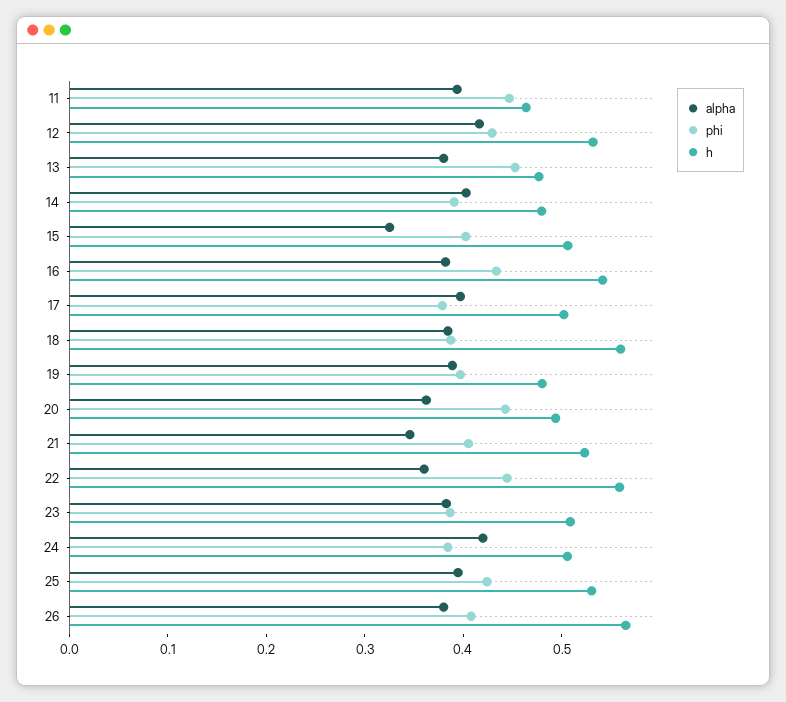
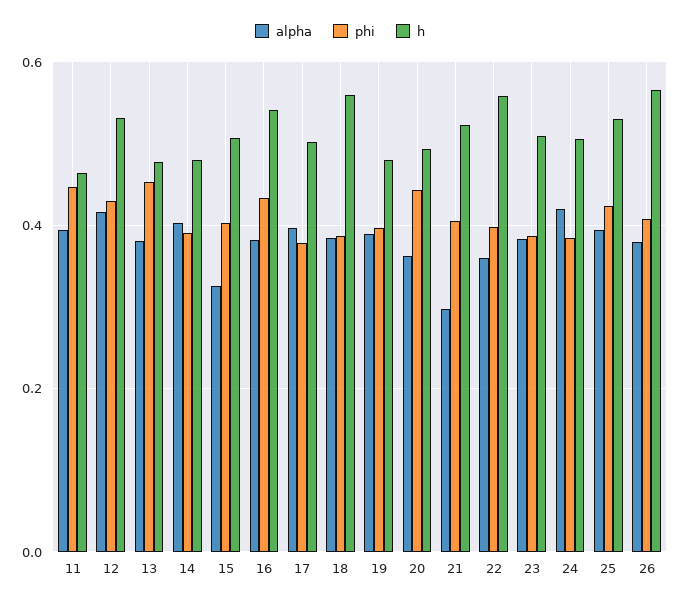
  {
    "alpha": {
      "11": 0.4,
      "12": 0.42,
      "13": 0.38,
      "14": 0.4,
      "15": 0.32,
      "16": 0.38,
      "17": 0.4,
      "18": 0.38,
      "19": 0.38,
      "20": 0.36,
-     "21": 0.34,
+     "21": 0.3,
      "22": 0.36,
      "23": 0.38,
      "24": 0.42,
      "25": 0.4,
      "26": 0.38
    },
    "phi": {
      "11": 0.44,
      "12": 0.42,
      "13": 0.46,
      "14": 0.4,
      "15": 0.4,
      "16": 0.44,
      "17": 0.38,
      "18": 0.38,
      "19": 0.4,
      "20": 0.44,
      "21": 0.4,
-     "22": 0.44,
+     "22": 0.4,
      "23": 0.38,
      "24": 0.38,
      "25": 0.42,
      "26": 0.4
    },
    "h": {
      "11": 0.46,
      "12": 0.54,
      "13": 0.48,
      "14": 0.48,
      "15": 0.5,
      "16": 0.54,
      "17": 0.5,
      "18": 0.56,
      "19": 0.48,
      "20": 0.5,
      "21": 0.52,
      "22": 0.56,
      "23": 0.5,
      "24": 0.5,
      "25": 0.54,
      "26": 0.56
    }
  }

